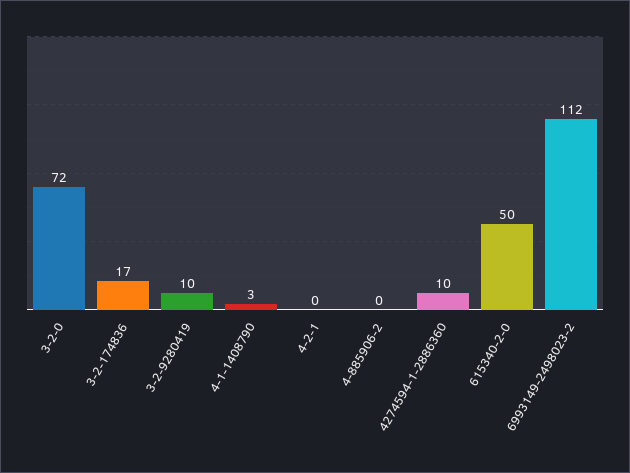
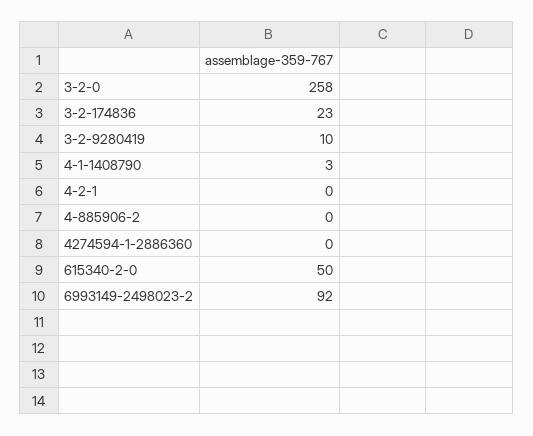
  {
-   "3-2-0": 72,
+   "3-2-0": 258,
-   "3-2-174836": 17,
+   "3-2-174836": 23,
    "3-2-9280419": 10,
    "4-1-1408790": 3,
    "4-2-1": 0,
    "4-885906-2": 0,
-   "4274594-1-2886360": 10,
+   "4274594-1-2886360": 0,
    "615340-2-0": 50,
-   "6993149-2498023-2": 112
+   "6993149-2498023-2": 92
  }

